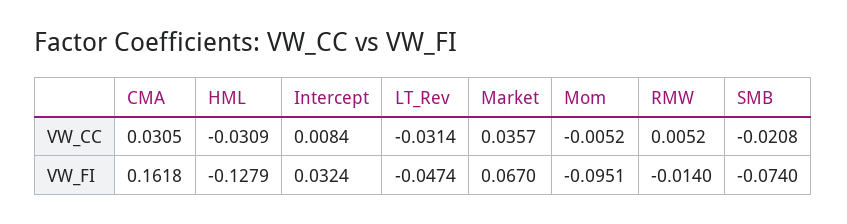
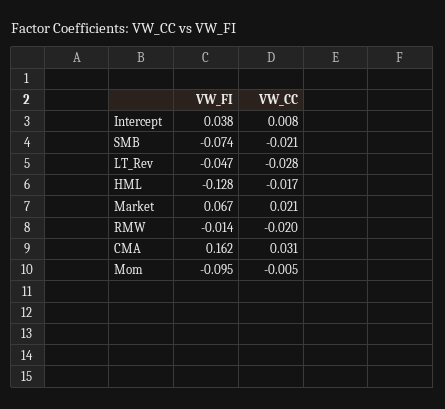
  {
    "CMA": {
      "VW_CC": 0.0305,
      "VW_FI": 0.1618
    },
    "HML": {
-     "VW_CC": -0.0309,
+     "VW_CC": -0.017,
      "VW_FI": -0.1279
    },
    "Intercept": {
      "VW_CC": 0.0084,
-     "VW_FI": 0.0324
+     "VW_FI": 0.038
    },
    "LT_Rev": {
-     "VW_CC": -0.0314,
+     "VW_CC": -0.028,
      "VW_FI": -0.0474
    },
    "Market": {
-     "VW_CC": 0.0357,
+     "VW_CC": 0.021,
      "VW_FI": 0.067
    },
    "Mom": {
      "VW_CC": -0.0052,
      "VW_FI": -0.0951
    },
    "RMW": {
-     "VW_CC": 0.0052,
+     "VW_CC": -0.02,
      "VW_FI": -0.014
    },
    "SMB": {
      "VW_CC": -0.0208,
      "VW_FI": -0.074
    }
  }

